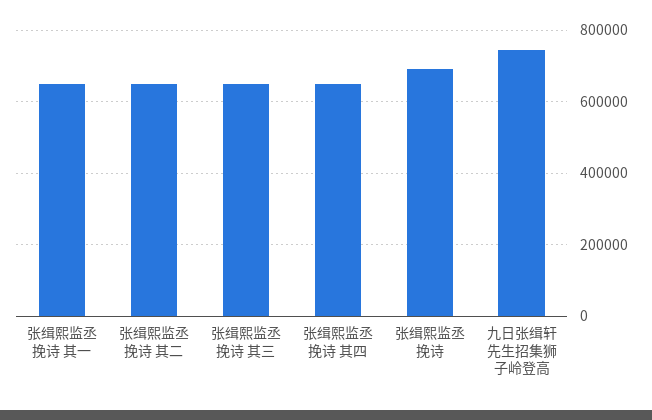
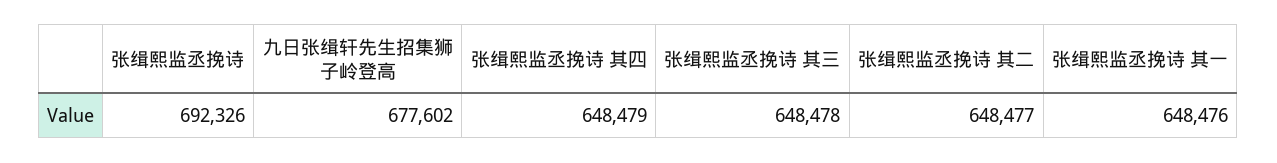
  {
    "张缉熙监丞挽诗 其一": 648476,
    "张缉熙监丞挽诗 其二": 648477,
    "张缉熙监丞挽诗 其三": 648478,
    "张缉熙监丞挽诗 其四": 648479,
    "张缉熙监丞挽诗": 692326,
-   "九日张缉轩先生招集狮子岭登高": 740000
+   "九日张缉轩先生招集狮子岭登高": 677602
  }

